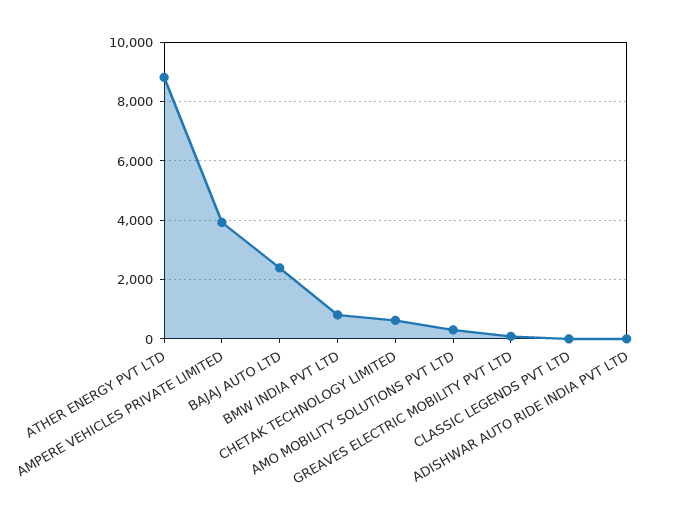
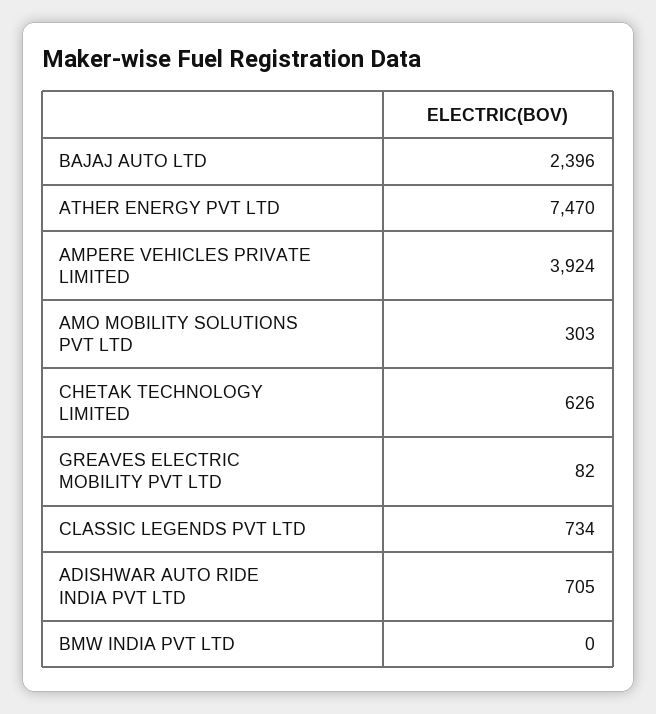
  {
-   "ATHER ENERGY PVT LTD": 8750,
+   "ATHER ENERGY PVT LTD": 7470,
    "AMPERE VEHICLES PRIVATE LIMITED": 3924,
    "BAJAJ AUTO LTD": 2396,
-   "BMW INDIA PVT LTD": 750,
+   "BMW INDIA PVT LTD": 0,
    "CHETAK TECHNOLOGY LIMITED": 626,
    "AMO MOBILITY SOLUTIONS PVT LTD": 303,
    "GREAVES ELECTRIC MOBILITY PVT LTD": 82,
-   "CLASSIC LEGENDS PVT LTD": 0,
+   "CLASSIC LEGENDS PVT LTD": 734,
-   "ADISHWAR AUTO RIDE INDIA PVT LTD": 0
+   "ADISHWAR AUTO RIDE INDIA PVT LTD": 705
  }

